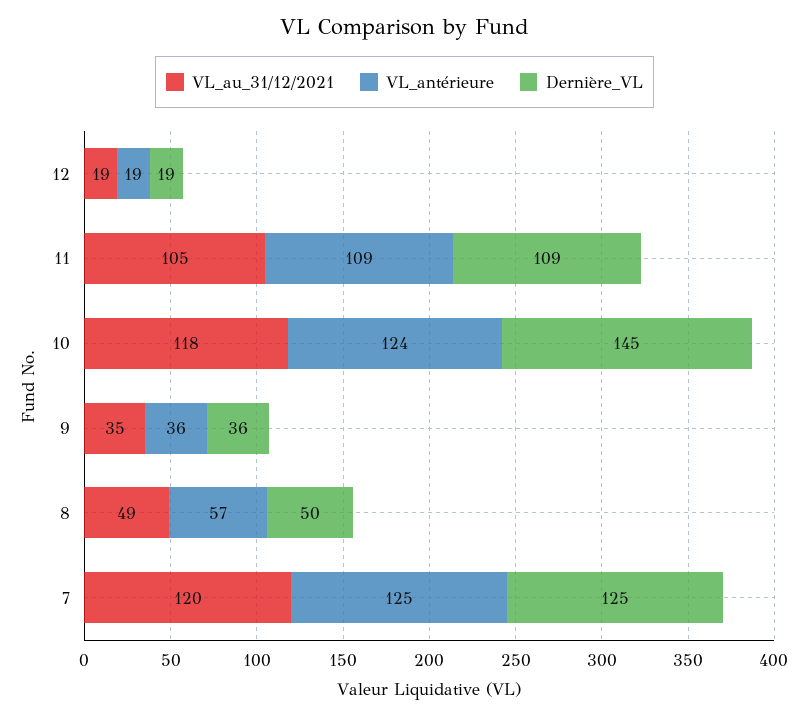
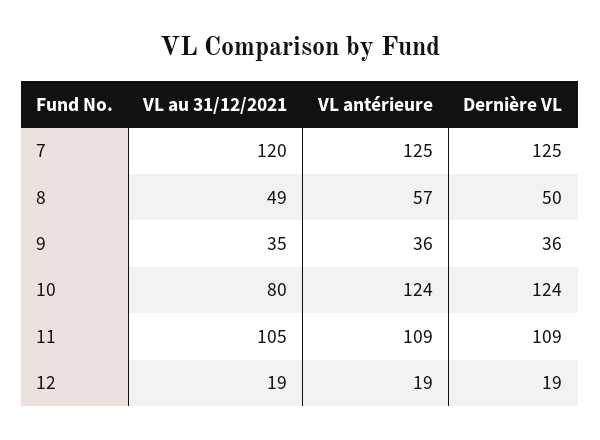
  {
    "VL_au_31/12/2021": {
      "12": 19,
      "11": 105,
-     "10": 118,
+     "10": 80,
      "9": 35,
      "8": 49,
      "7": 120
    },
    "VL_antérieure": {
      "12": 19,
      "11": 109,
      "10": 124,
      "9": 36,
      "8": 57,
      "7": 125
    },
    "Dernière_VL": {
      "12": 19,
      "11": 109,
-     "10": 145,
+     "10": 124,
      "9": 36,
      "8": 50,
      "7": 125
    }
  }

